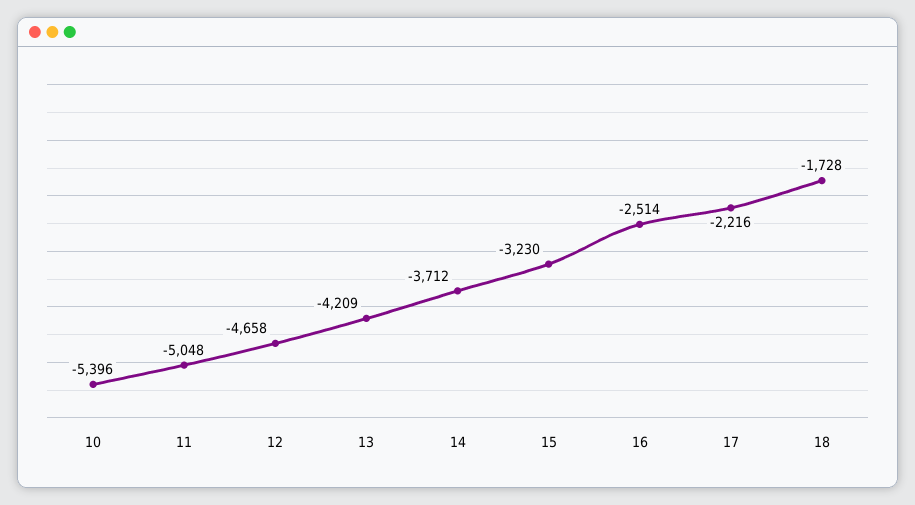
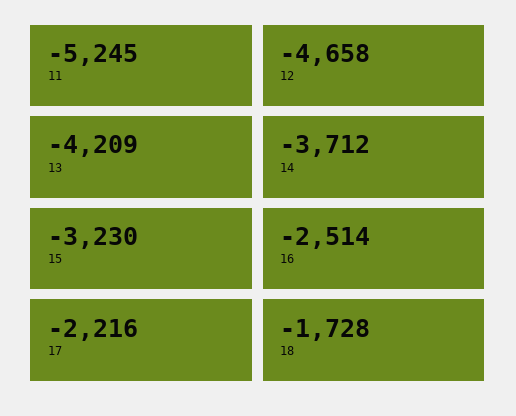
  {
-   "10": -5396,
-   "11": -5048,
+   "11": -5245,
    "12": -4658,
    "13": -4209,
    "14": -3712,
    "15": -3230,
    "16": -2514,
    "17": -2216,
    "18": -1728
  }

